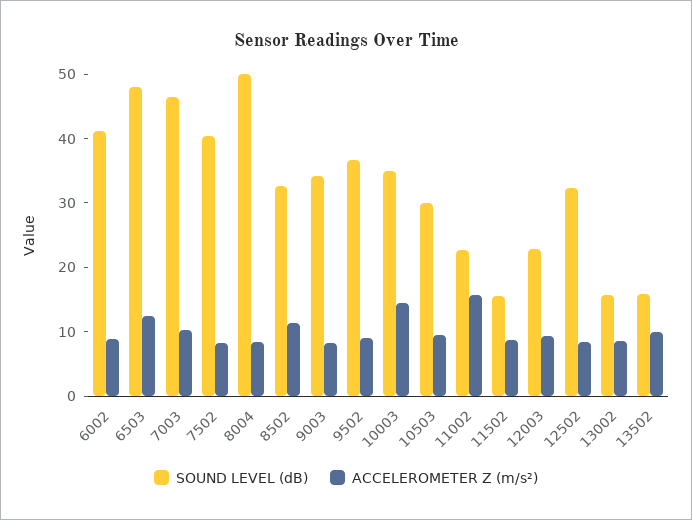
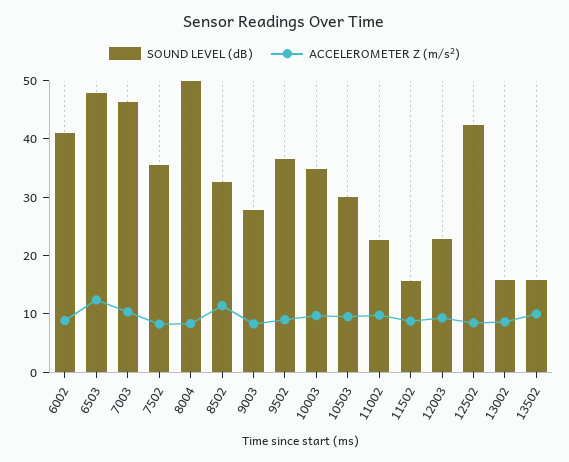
  {
    "SOUND LEVEL (dB)": {
      "6002": 42,
      "6503": 48,
      "7003": 46,
-     "7502": 40,
+     "7502": 36,
      "8004": 50,
      "8502": 32,
-     "9003": 34,
+     "9003": 28,
      "9502": 36,
      "10003": 34,
      "10503": 30,
      "11002": 22,
      "11502": 16,
      "12003": 22,
-     "12502": 32,
+     "12502": 42,
      "13002": 16,
      "13502": 16
    },
    "ACCELEROMETER Z (m/s²)": {
      "6002": 8,
      "6503": 12,
      "7003": 10,
      "7502": 8,
      "8004": 8,
      "8502": 12,
      "9003": 8,
      "9502": 10,
-     "10003": 14,
+     "10003": 10,
      "10503": 10,
-     "11002": 16,
+     "11002": 10,
      "11502": 8,
      "12003": 10,
      "12502": 8,
      "13002": 8,
      "13502": 10
    }
  }

